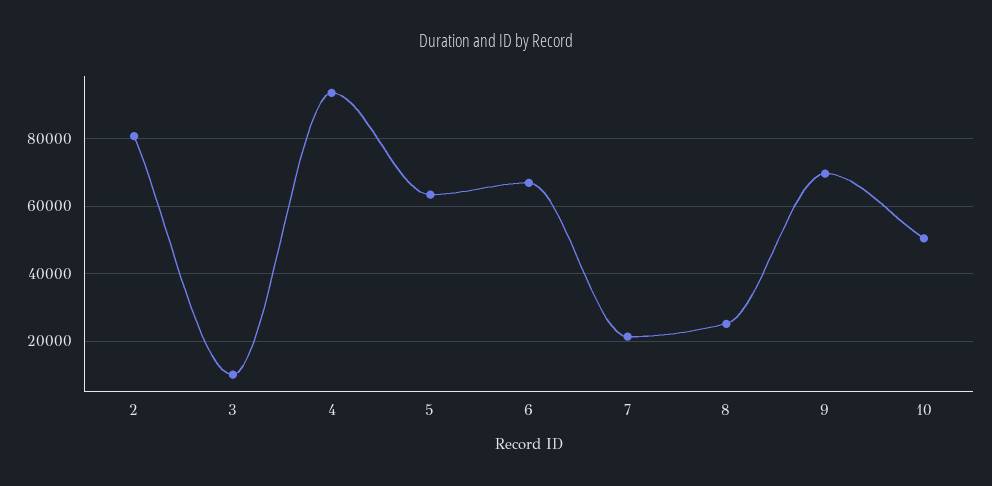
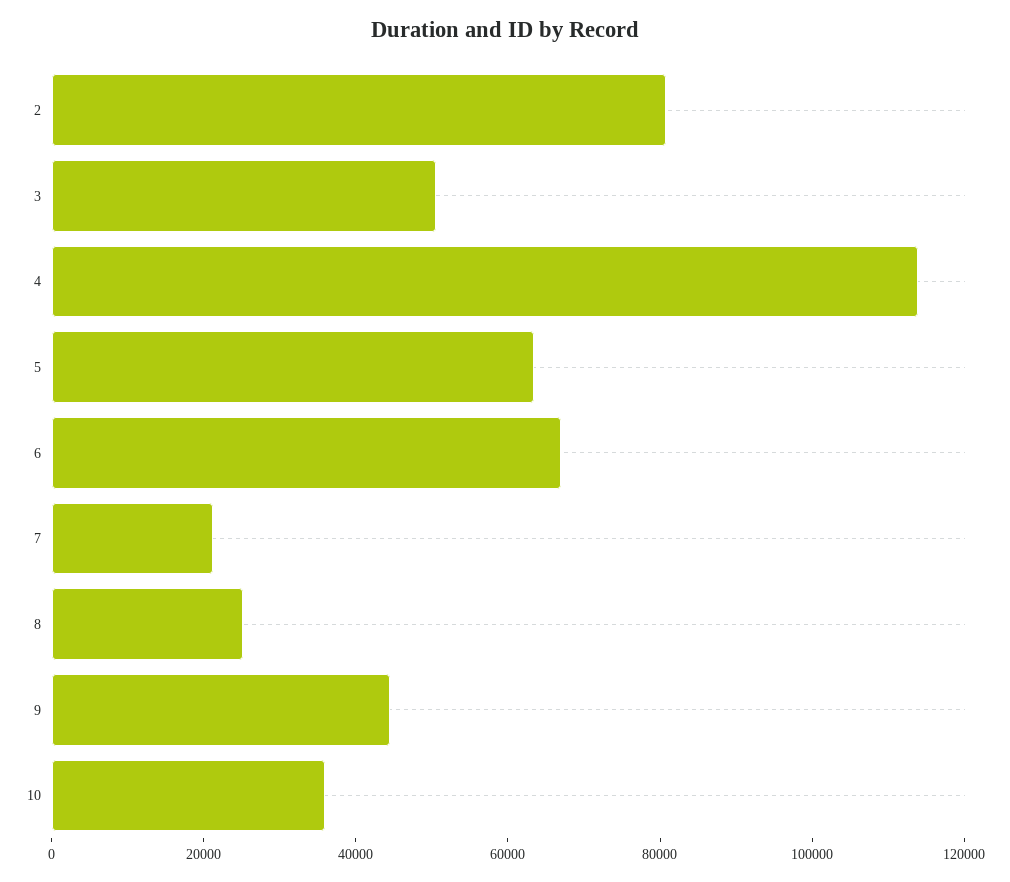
  {
    "2": 80000,
-   "3": 10000,
+   "3": 50000,
-   "4": 94000,
+   "4": 115000,
    "5": 64000,
    "6": 66000,
    "7": 22000,
    "8": 26000,
-   "9": 70000,
+   "9": 45000,
-   "10": 50000
+   "10": 35000
  }

